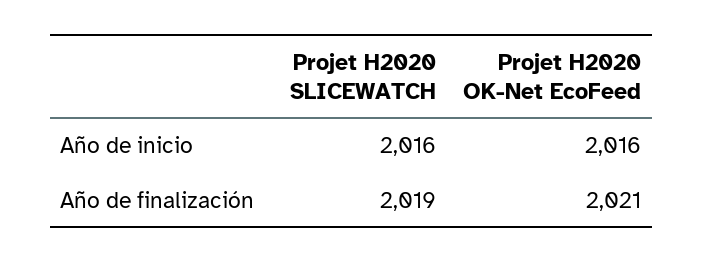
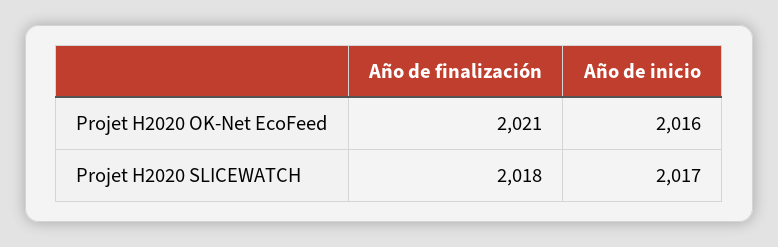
  {
    "Projet H2020 SLICEWATCH": {
-     "Año de inicio": 2016,
+     "Año de inicio": 2017,
-     "Año de finalización": 2019
+     "Año de finalización": 2018
    },
    "Projet H2020 OK-Net EcoFeed": {
      "Año de inicio": 2016,
      "Año de finalización": 2021
    }
  }

